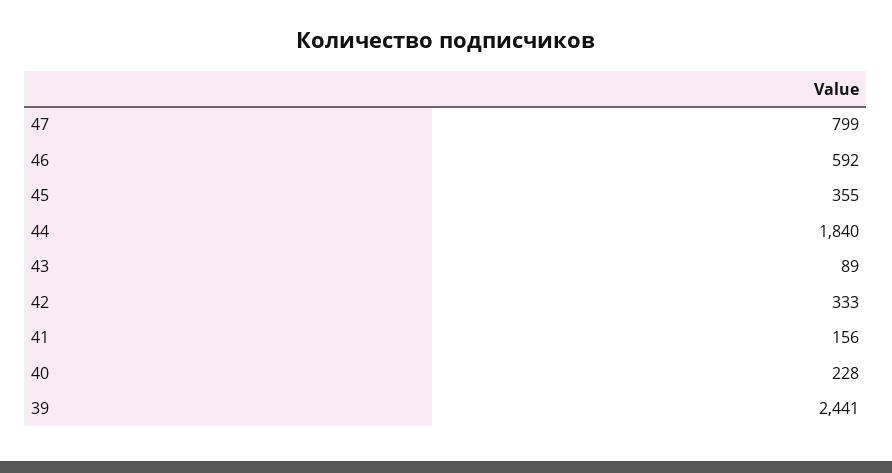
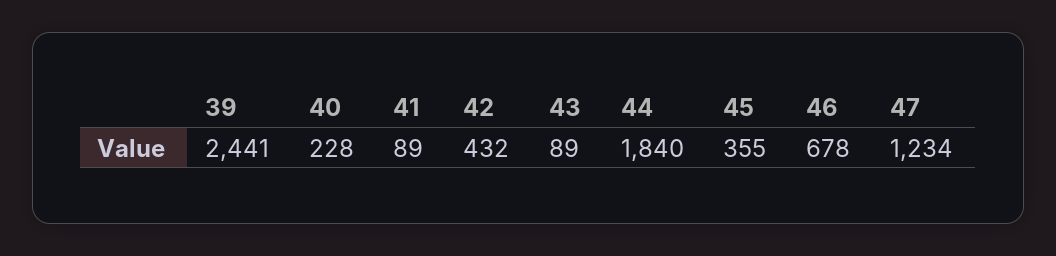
  {
-   "47": 799,
+   "47": 1234,
-   "46": 592,
+   "46": 678,
    "45": 355,
    "44": 1840,
    "43": 89,
-   "42": 333,
+   "42": 432,
-   "41": 156,
+   "41": 89,
    "40": 228,
    "39": 2441
  }

